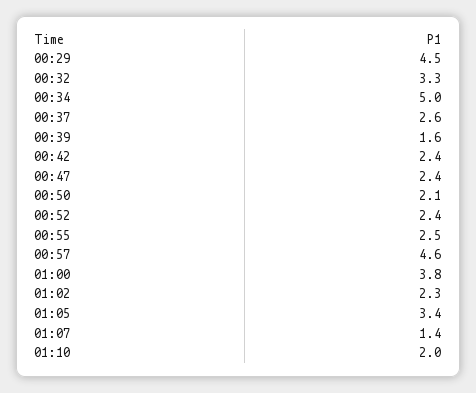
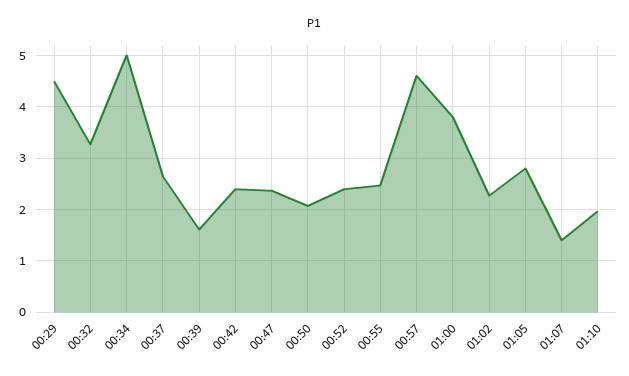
  {
    "00:29": 4.5,
    "00:32": 3.3,
    "00:34": 5,
    "00:37": 2.6,
    "00:39": 1.6,
    "00:42": 2.4,
    "00:47": 2.4,
    "00:50": 2.1,
    "00:52": 2.4,
    "00:55": 2.5,
    "00:57": 4.6,
    "01:00": 3.8,
    "01:02": 2.3,
-   "01:05": 3.4,
+   "01:05": 2.8,
    "01:07": 1.4,
    "01:10": 2
  }

